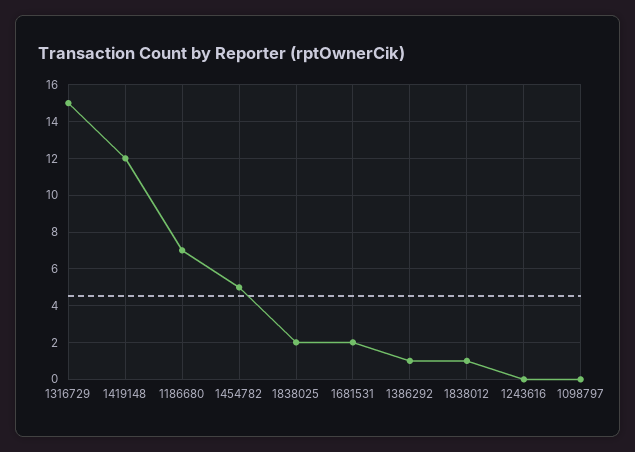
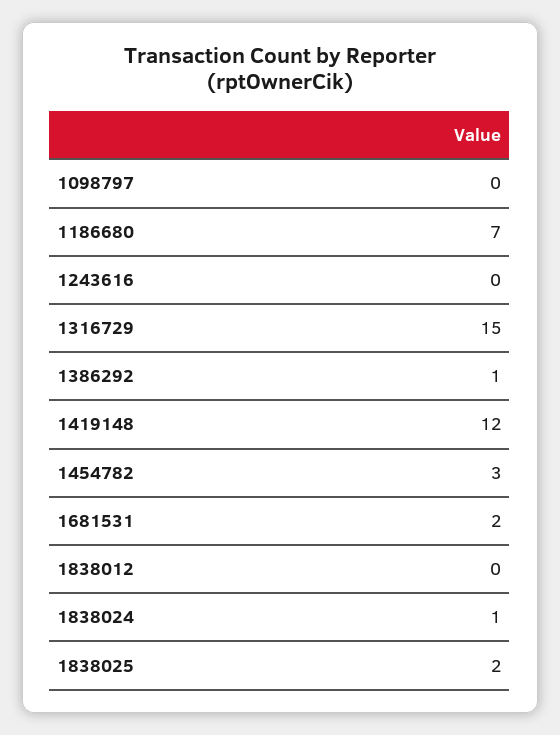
  {
    "1316729": 15,
    "1419148": 12,
    "1186680": 7,
-   "1454782": 5,
+   "1454782": 3,
    "1838025": 2,
    "1681531": 2,
    "1386292": 1,
-   "1838012": 1,
+   "1838012": 0,
    "1243616": 0,
-   "1098797": 0
+   "1098797": 0,
+   "1838024": 1
  }

